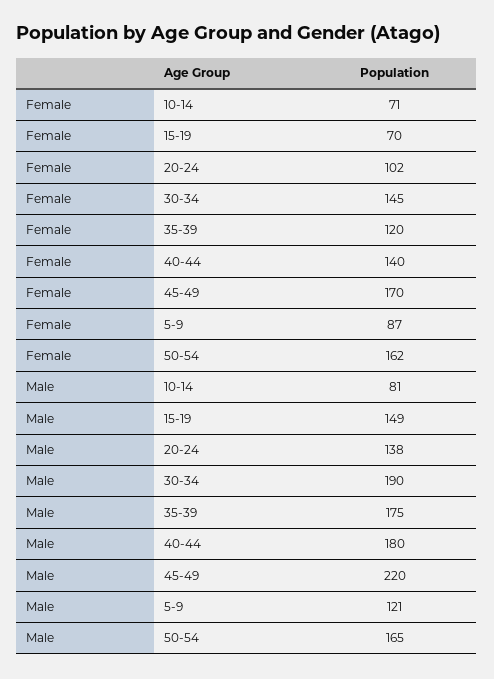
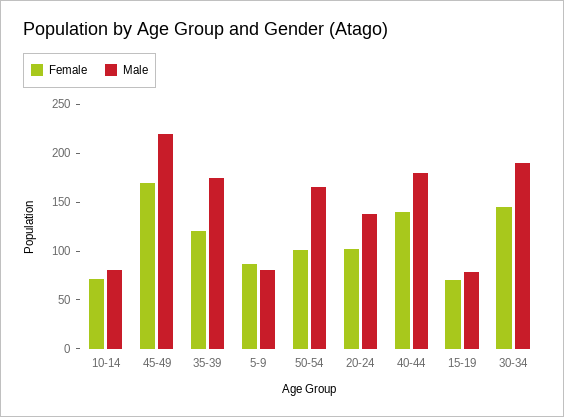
  {
    "Female": {
      "10-14": 71,
      "15-19": 70,
      "20-24": 102,
      "30-34": 145,
      "35-39": 120,
      "40-44": 140,
      "45-49": 170,
      "5-9": 87,
-     "50-54": 162
+     "50-54": 100
    },
    "Male": {
      "10-14": 81,
-     "15-19": 149,
+     "15-19": 80,
      "20-24": 138,
      "30-34": 190,
      "35-39": 175,
      "40-44": 180,
      "45-49": 220,
-     "5-9": 121,
+     "5-9": 80,
      "50-54": 165
    }
  }

